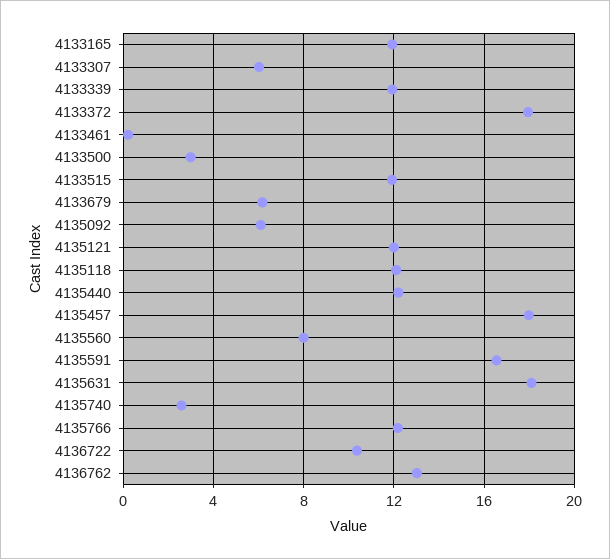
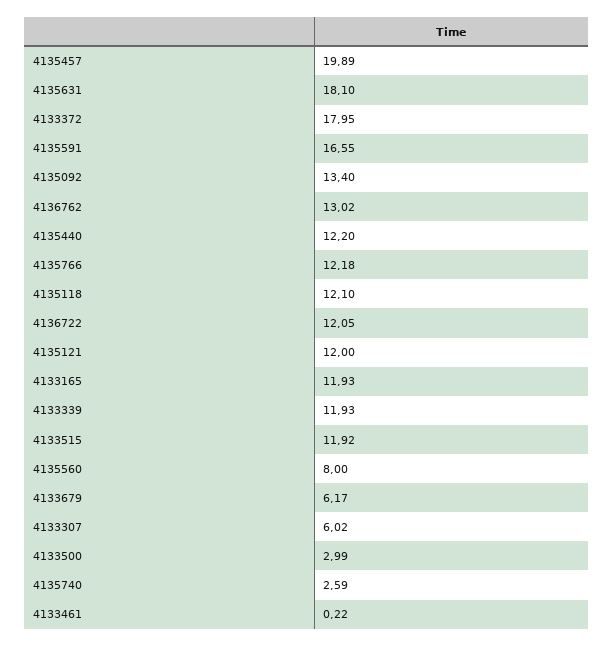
  {
    "4133165": 11.93,
    "4133307": 6.02,
    "4133339": 11.93,
    "4133372": 17.95,
    "4133461": 0.22,
    "4133500": 2.99,
    "4133515": 11.92,
    "4133679": 6.17,
-   "4135092": 6,
+   "4135092": 13.4,
    "4135121": 12,
    "4135118": 12.1,
    "4135440": 12.2,
-   "4135457": 18,
+   "4135457": 19.89,
    "4135560": 8,
    "4135591": 16.55,
    "4135631": 18.1,
    "4135740": 2.59,
    "4135766": 12.18,
-   "4136722": 10.5,
+   "4136722": 12.05,
    "4136762": 13.02
  }

